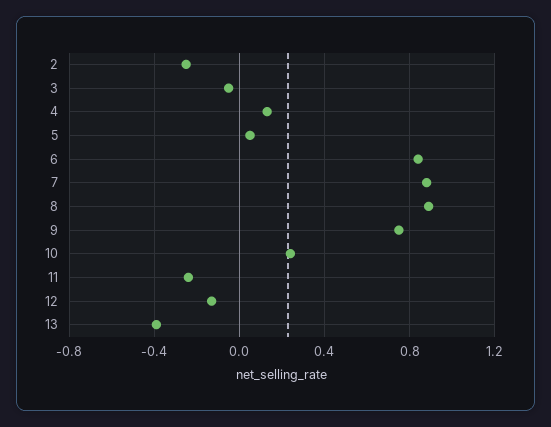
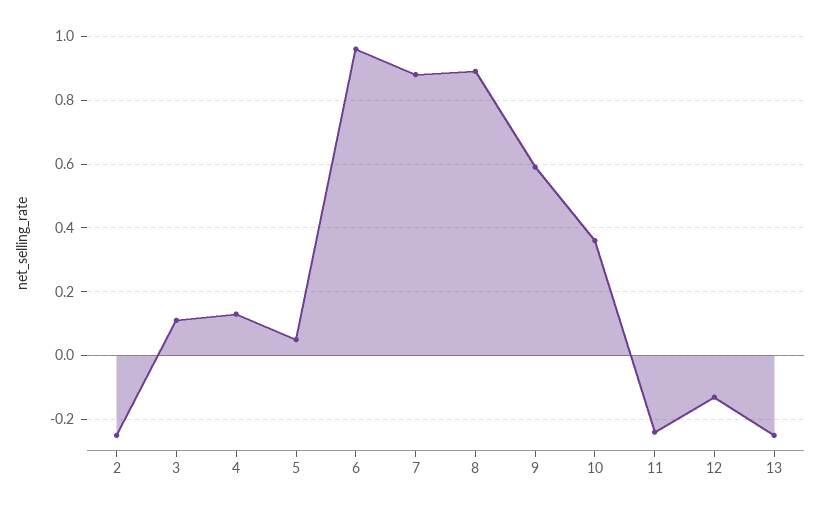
  {
    "2": -0.25,
-   "3": -0.05,
+   "3": 0.1,
    "4": 0.15,
    "5": 0.05,
-   "6": 0.85,
+   "6": 0.95,
    "7": 0.9,
    "8": 0.9,
-   "9": 0.75,
+   "9": 0.6,
-   "10": 0.25,
+   "10": 0.35,
    "11": -0.25,
    "12": -0.15,
-   "13": -0.4
+   "13": -0.25
  }

